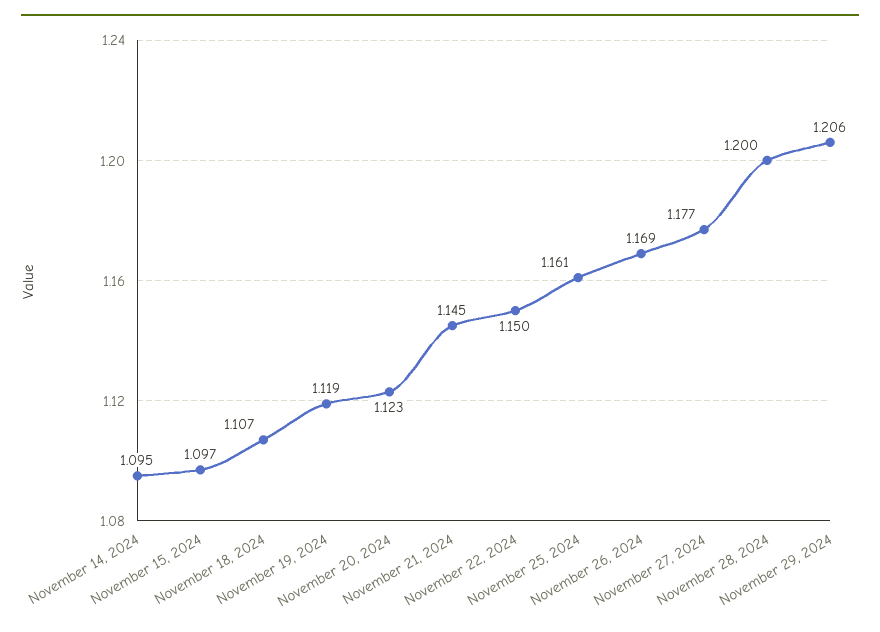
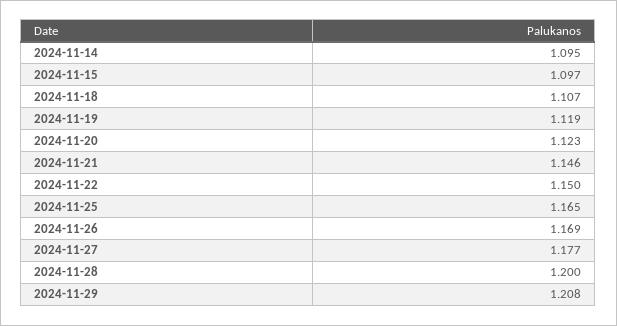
  {
    "November 14, 2024": 1.095,
    "November 15, 2024": 1.097,
    "November 18, 2024": 1.107,
    "November 19, 2024": 1.119,
    "November 20, 2024": 1.123,
-   "November 21, 2024": 1.145,
+   "November 21, 2024": 1.146,
    "November 22, 2024": 1.15,
-   "November 25, 2024": 1.161,
+   "November 25, 2024": 1.165,
    "November 26, 2024": 1.169,
    "November 27, 2024": 1.177,
    "November 28, 2024": 1.2,
-   "November 29, 2024": 1.206
+   "November 29, 2024": 1.208
  }

